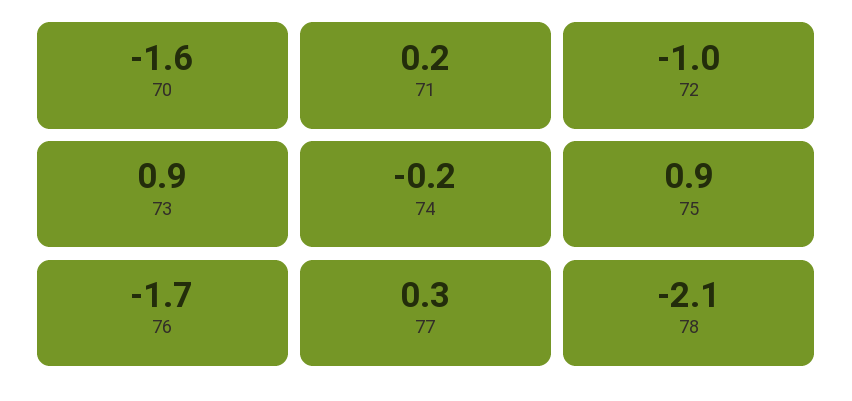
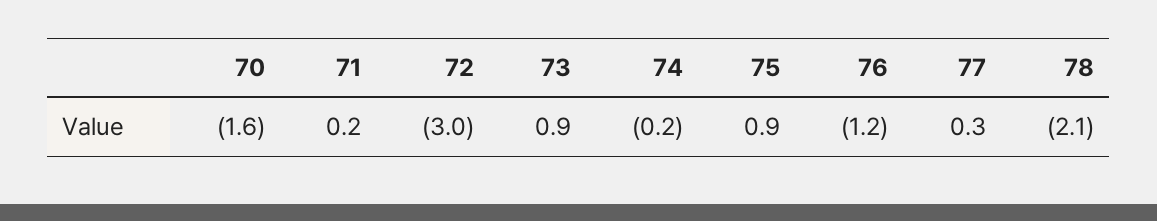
  {
    "70": -1.6,
    "71": 0.2,
-   "72": -1,
+   "72": -3,
    "73": 0.9,
    "74": -0.2,
    "75": 0.9,
-   "76": -1.7,
+   "76": -1.2,
    "77": 0.3,
    "78": -2.1
  }

